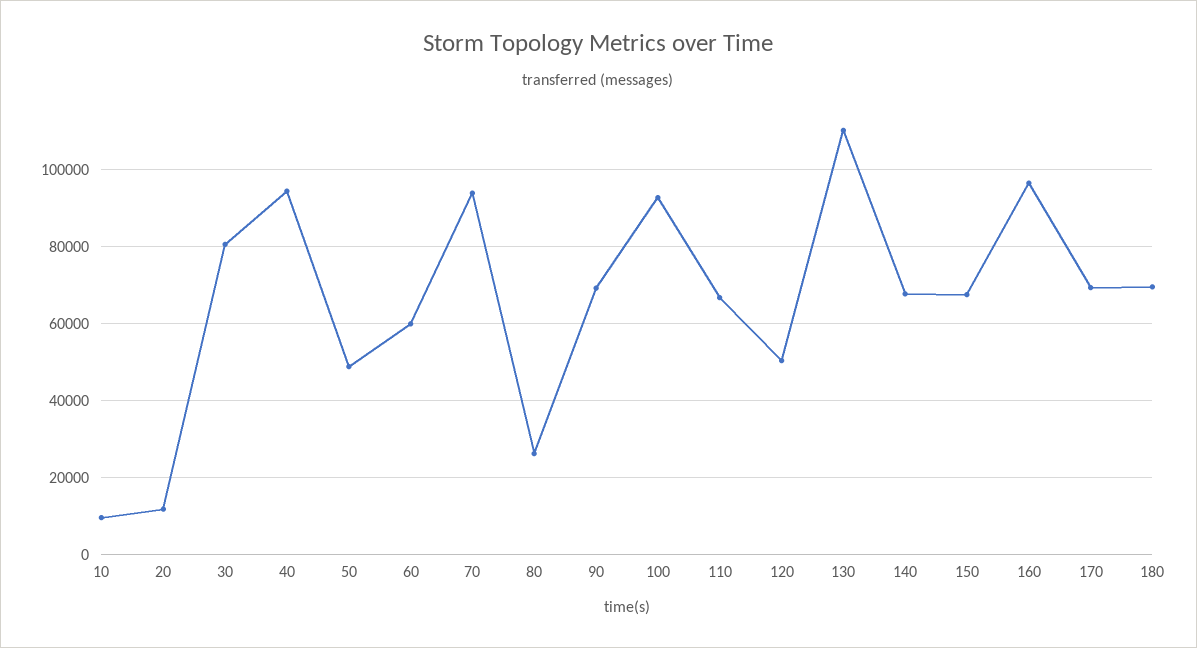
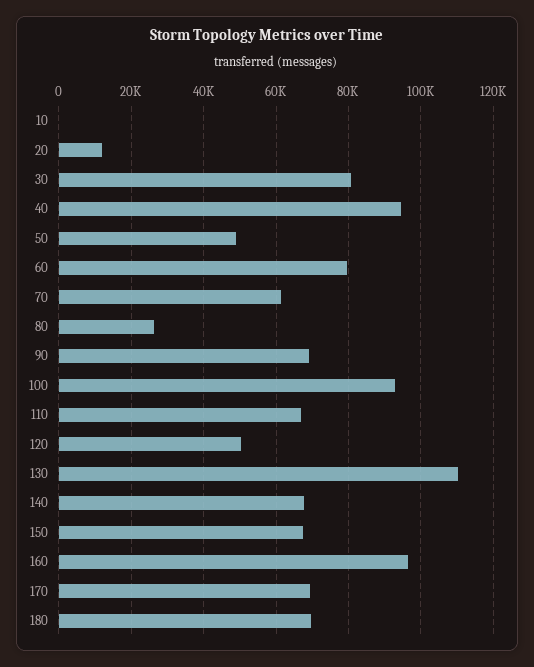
  {
-   "10": 10000,
+   "10": 0,
    "20": 12000,
    "30": 80000,
    "40": 94000,
    "50": 48000,
-   "60": 60000,
+   "60": 80000,
-   "70": 94000,
+   "70": 62000,
    "80": 26000,
    "90": 70000,
    "100": 92000,
    "110": 66000,
    "120": 50000,
    "130": 110000,
    "140": 68000,
    "150": 68000,
    "160": 96000,
    "170": 70000,
    "180": 70000
  }

